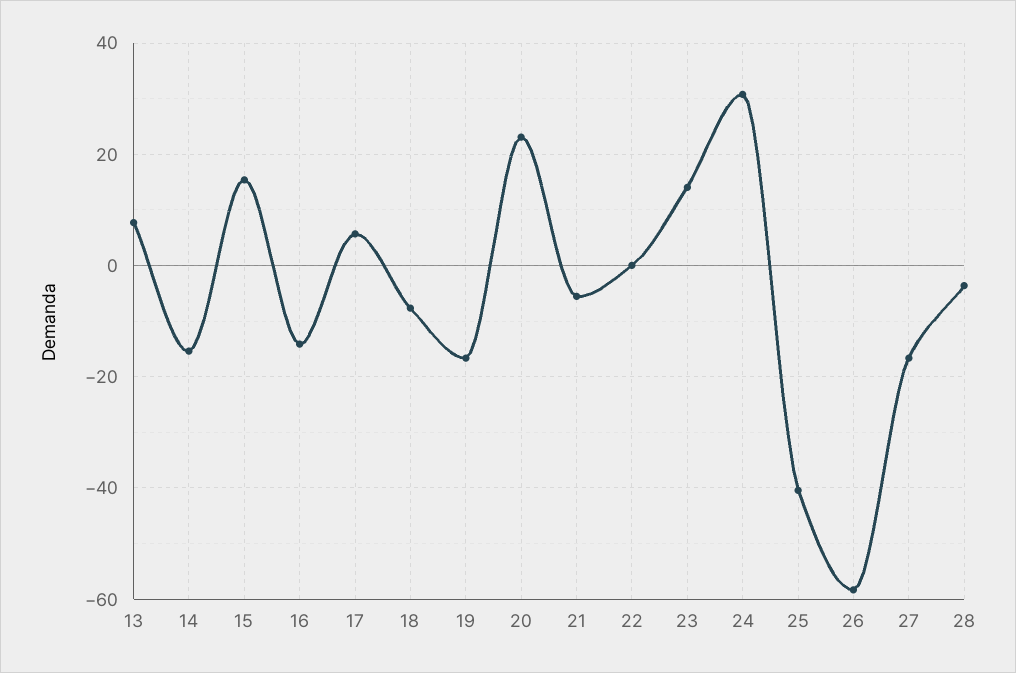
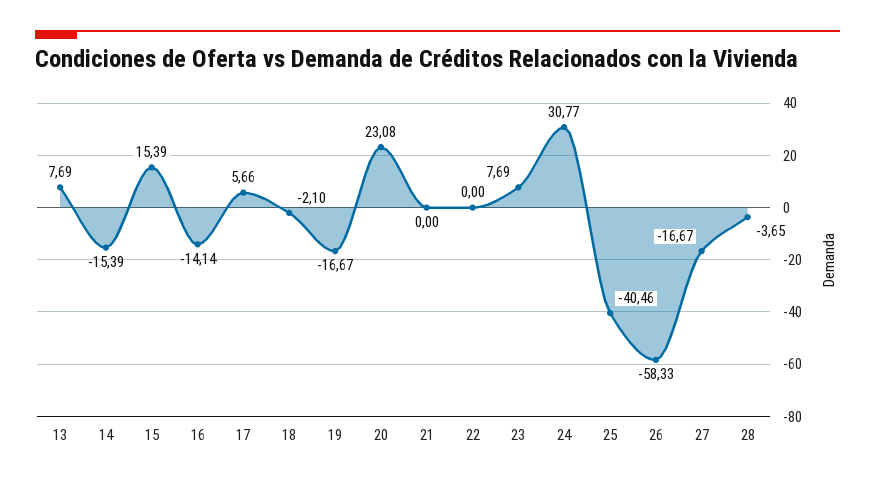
  {
    "13": 7.69,
    "14": -15.39,
    "15": 15.39,
    "16": -14.14,
    "17": 5.66,
-   "18": -8,
+   "18": -2.1,
    "19": -16.67,
    "20": 23.08,
-   "21": -6,
+   "21": 0,
    "22": 0,
-   "23": 14,
+   "23": 7.69,
    "24": 30.77,
    "25": -40.46,
    "26": -58.33,
    "27": -16.67,
    "28": -3.65
  }

